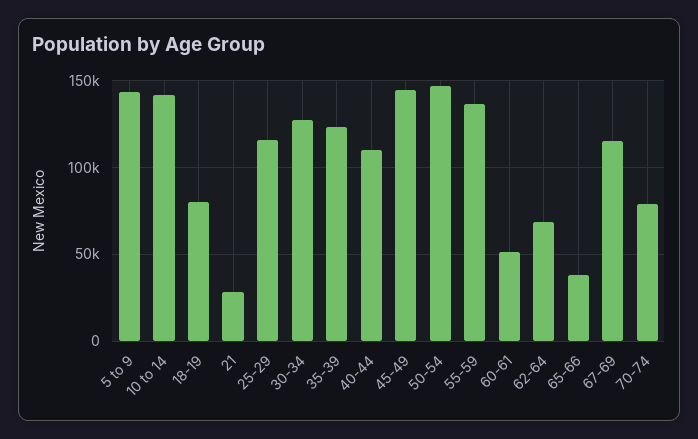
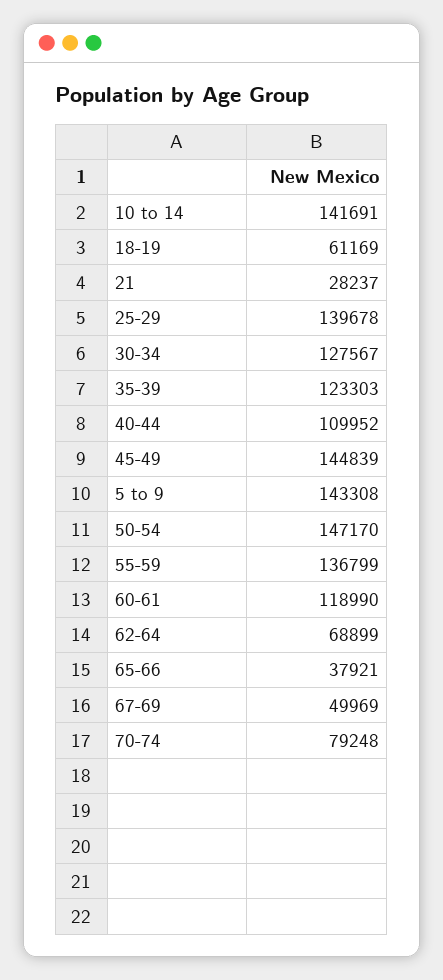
  {
    "5 to 9": 143308,
    "10 to 14": 141691,
-   "18-19": 80000,
+   "18-19": 61169,
    "21": 28237,
-   "25-29": 115000,
+   "25-29": 139678,
    "30-34": 127567,
    "35-39": 123303,
    "40-44": 109952,
    "45-49": 144839,
    "50-54": 147170,
    "55-59": 136799,
-   "60-61": 50000,
+   "60-61": 118990,
    "62-64": 68899,
    "65-66": 37921,
-   "67-69": 115000,
+   "67-69": 49969,
    "70-74": 79248
  }

